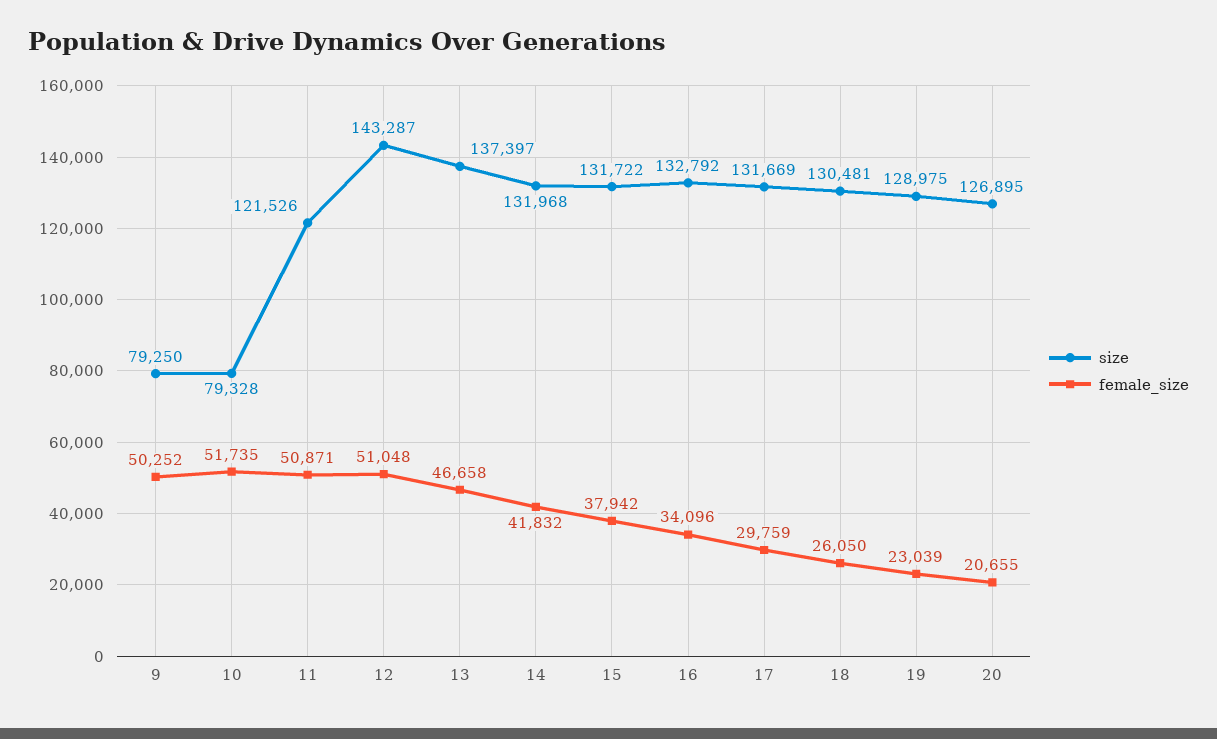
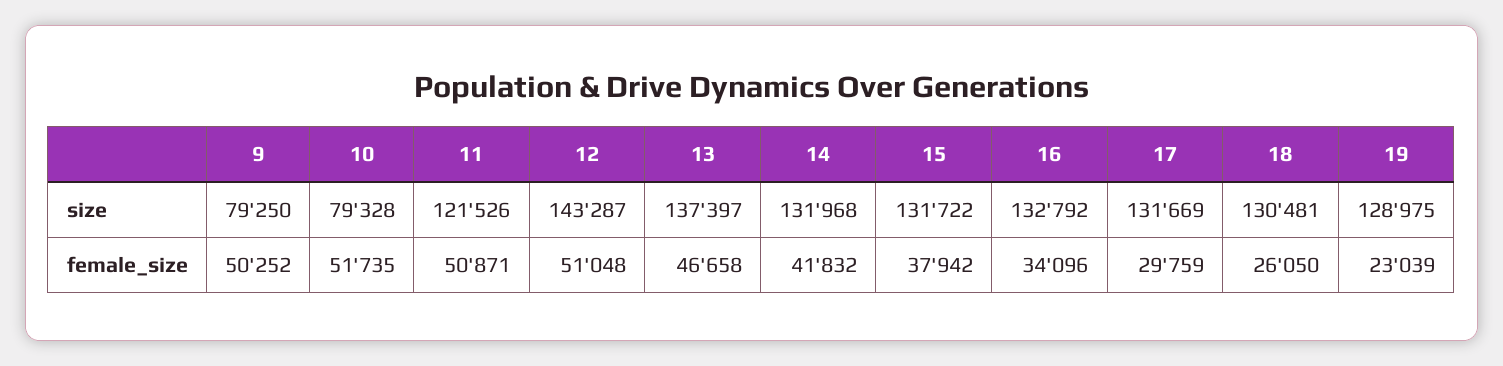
  {
    "size": {
      "9": 79250,
      "10": 79328,
      "11": 121526,
      "12": 143287,
      "13": 137397,
      "14": 131968,
      "15": 131722,
      "16": 132792,
      "17": 131669,
      "18": 130481,
-     "19": 128975,
+     "19": 128975
-     "20": 126895
    },
    "female_size": {
      "9": 50252,
      "10": 51735,
      "11": 50871,
      "12": 51048,
      "13": 46658,
      "14": 41832,
      "15": 37942,
      "16": 34096,
      "17": 29759,
      "18": 26050,
-     "19": 23039,
+     "19": 23039
-     "20": 20655
    }
  }

